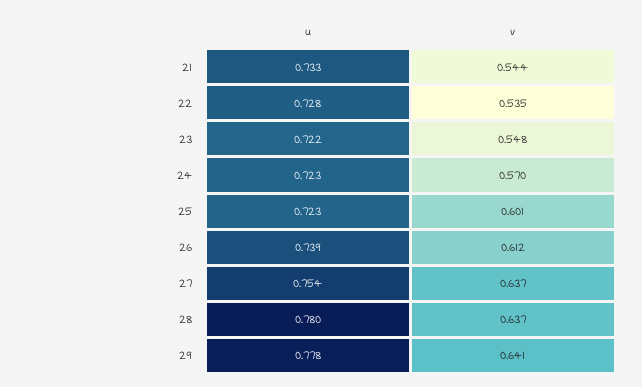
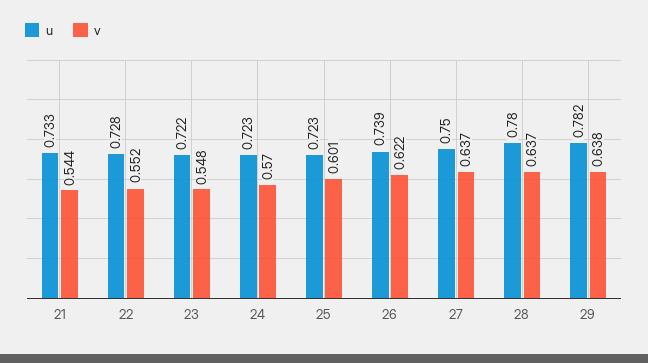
  {
    "u": {
      "21": 0.733,
      "22": 0.728,
      "23": 0.722,
      "24": 0.723,
      "25": 0.723,
      "26": 0.739,
-     "27": 0.754,
+     "27": 0.75,
      "28": 0.78,
-     "29": 0.778
+     "29": 0.782
    },
    "v": {
      "21": 0.544,
-     "22": 0.535,
+     "22": 0.552,
      "23": 0.548,
      "24": 0.57,
      "25": 0.601,
-     "26": 0.612,
+     "26": 0.622,
      "27": 0.637,
      "28": 0.637,
-     "29": 0.641
+     "29": 0.638
    }
  }

